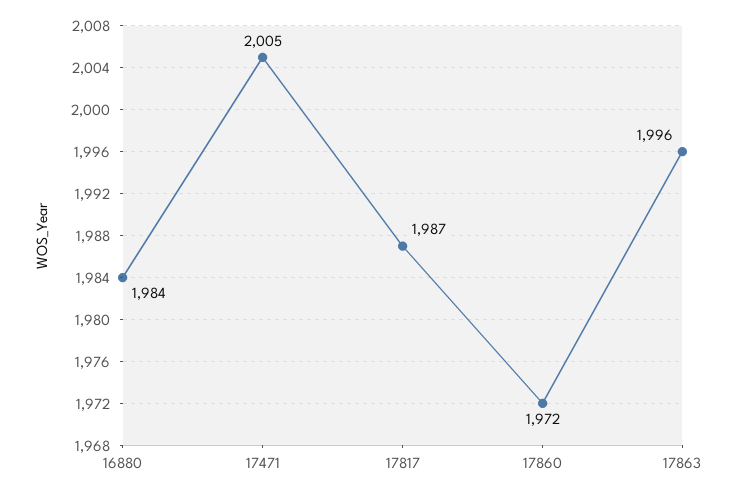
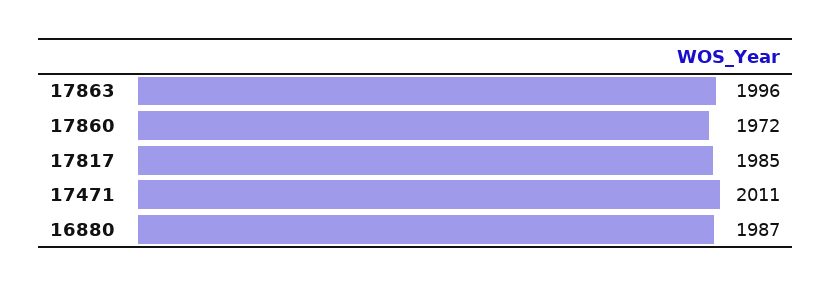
  {
-   "16880": 1984,
+   "16880": 1987,
-   "17471": 2005,
+   "17471": 2011,
-   "17817": 1987,
+   "17817": 1985,
    "17860": 1972,
    "17863": 1996
  }

